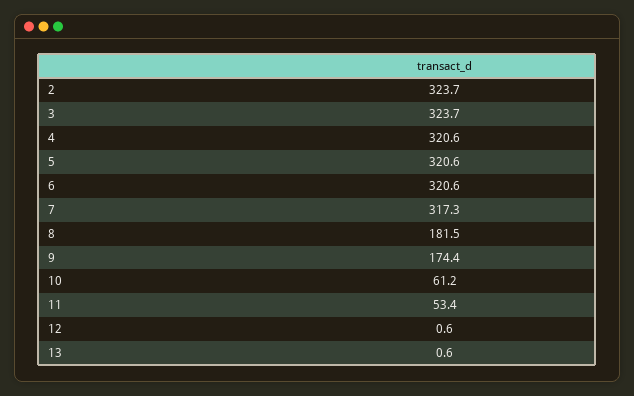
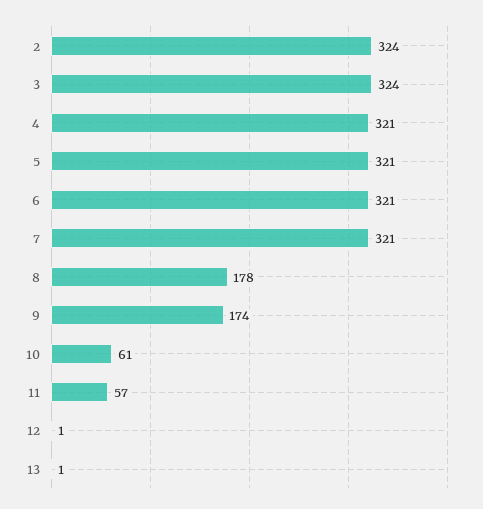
  {
    "2": 323.7,
    "3": 323.7,
    "4": 320.6,
    "5": 320.6,
    "6": 320.6,
-   "7": 317.3,
+   "7": 321,
-   "8": 181.5,
+   "8": 178,
    "9": 174.4,
    "10": 61.2,
-   "11": 53.4,
+   "11": 57,
    "12": 0.6,
    "13": 0.6
  }

